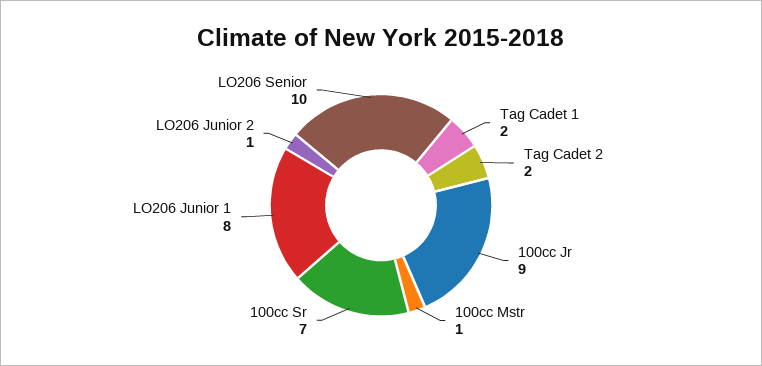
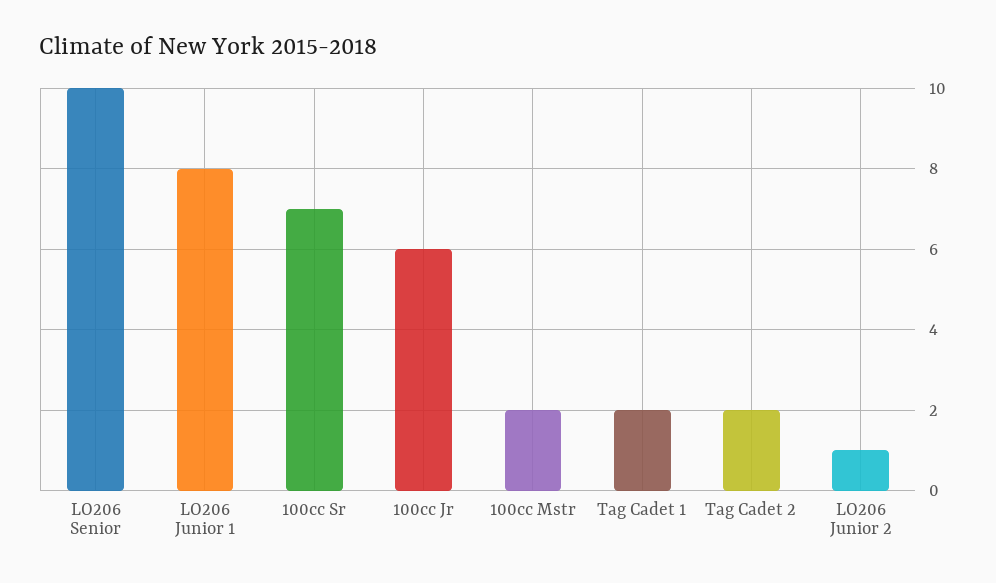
  {
    "Tag Cadet 1": 2,
    "Tag Cadet 2": 2,
-   "100cc Jr": 9,
+   "100cc Jr": 6,
-   "100cc Mstr": 1,
+   "100cc Mstr": 2,
    "100cc Sr": 7,
    "LO206 Junior 1": 8,
    "LO206 Junior 2": 1,
    "LO206 Senior": 10
  }

